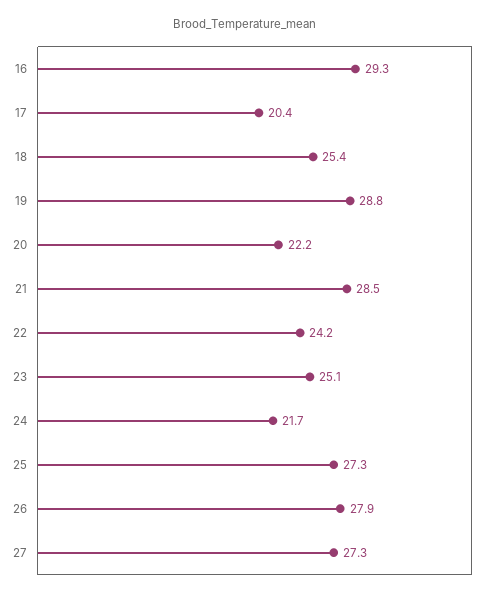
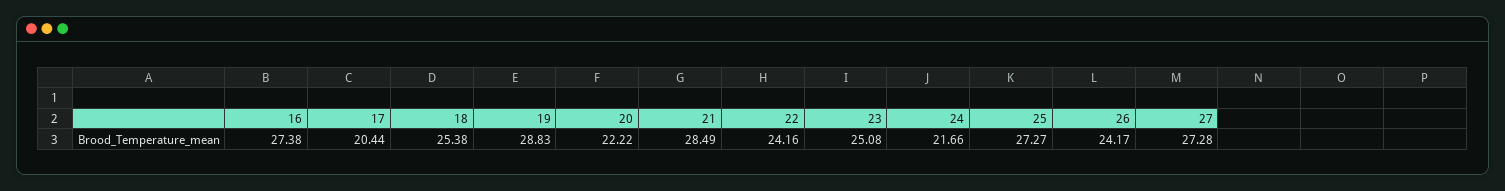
  {
-   "16": 29.3,
+   "16": 27.38,
    "17": 20.44,
    "18": 25.38,
    "19": 28.83,
    "20": 22.22,
    "21": 28.49,
    "22": 24.16,
    "23": 25.08,
    "24": 21.66,
    "25": 27.27,
-   "26": 27.9,
+   "26": 24.17,
    "27": 27.28
  }

